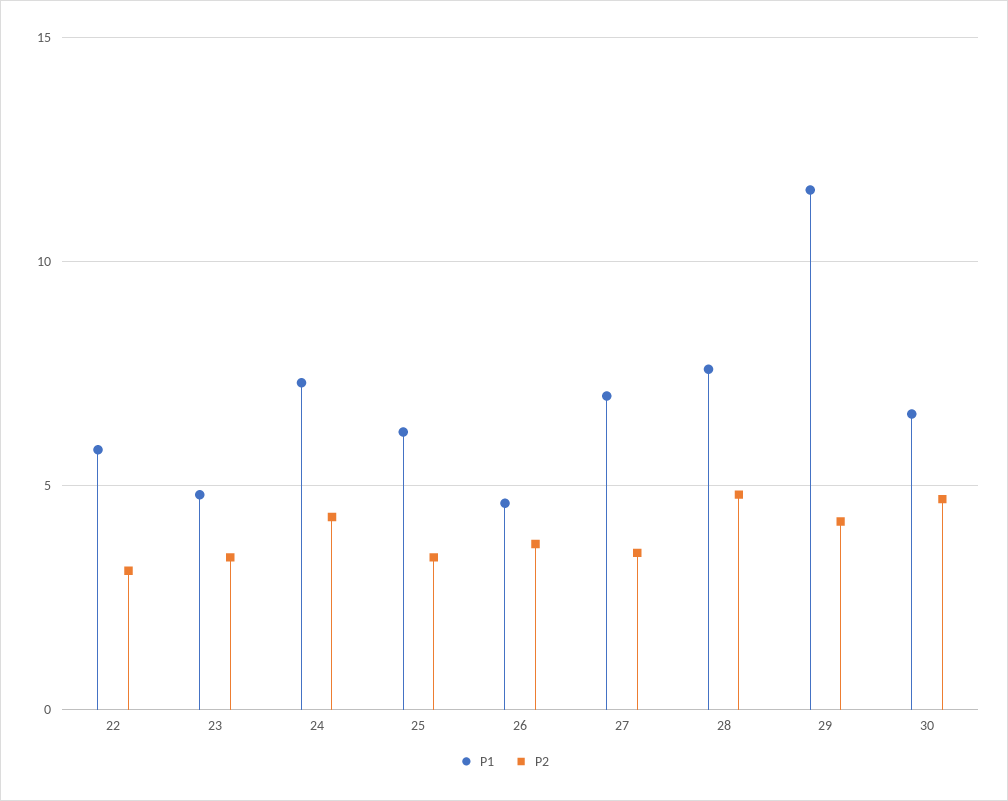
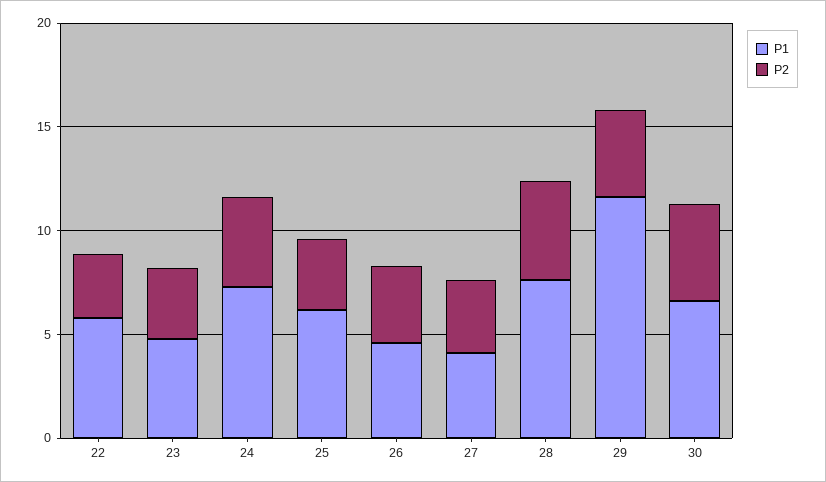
  {
    "P1": {
      "22": 6,
      "23": 5,
      "24": 7.5,
      "25": 6,
      "26": 4.5,
-     "27": 7,
+     "27": 4,
      "28": 7.5,
      "29": 11.5,
      "30": 6.5
    },
    "P2": {
      "22": 3,
      "23": 3.5,
      "24": 4.5,
      "25": 3.5,
      "26": 3.5,
      "27": 3.5,
      "28": 5,
      "29": 4,
      "30": 4.5
    }
  }

